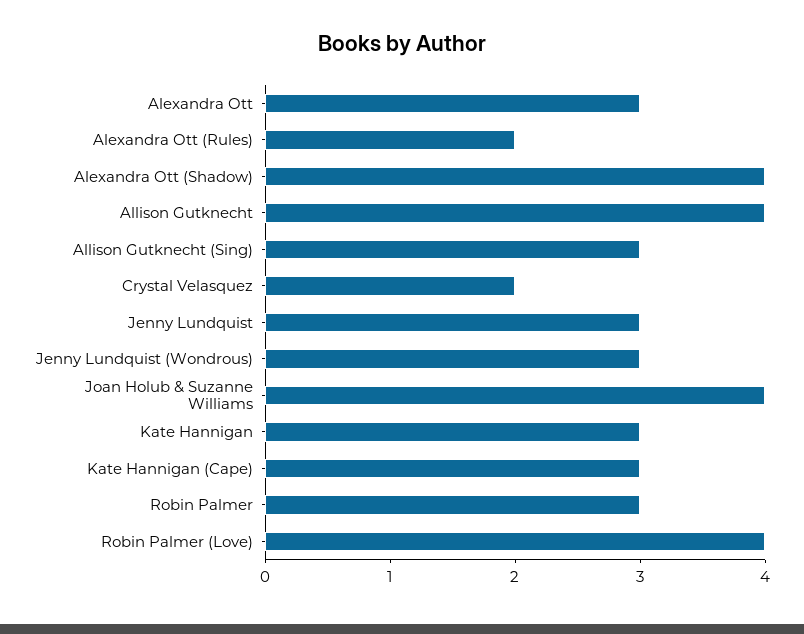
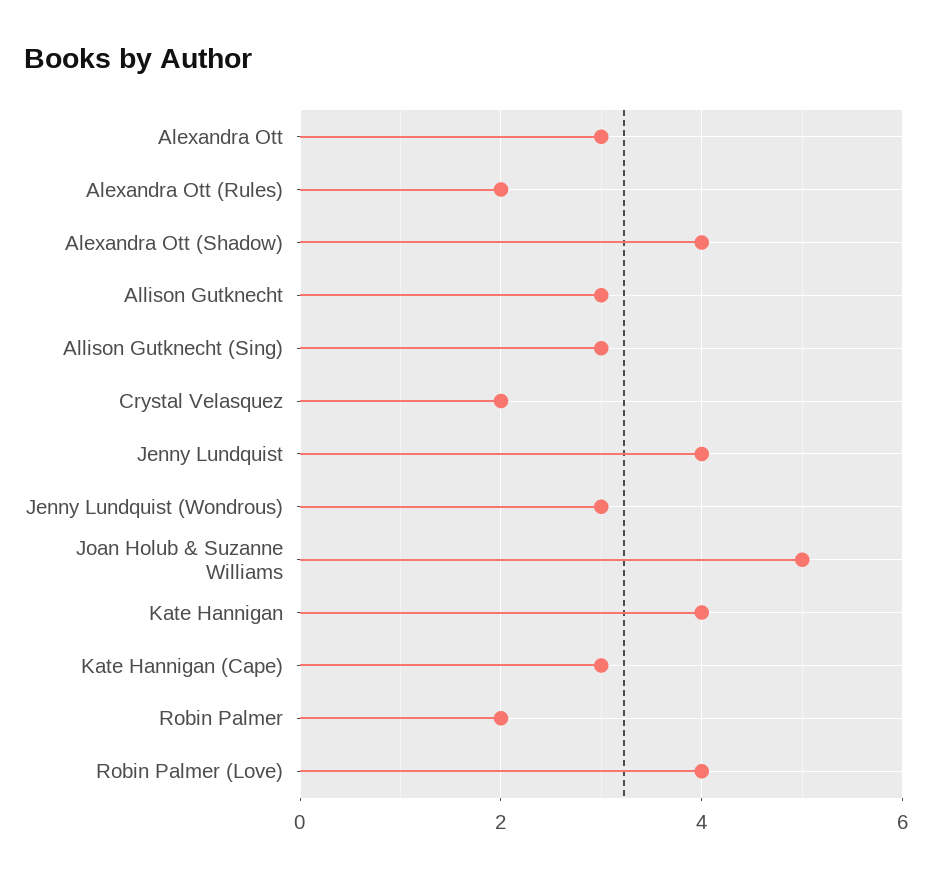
  {
    "Alexandra Ott": 3,
    "Alexandra Ott (Rules)": 2,
    "Alexandra Ott (Shadow)": 4,
-   "Allison Gutknecht": 4,
+   "Allison Gutknecht": 3,
    "Allison Gutknecht (Sing)": 3,
    "Crystal Velasquez": 2,
-   "Jenny Lundquist": 3,
+   "Jenny Lundquist": 4,
    "Jenny Lundquist (Wondrous)": 3,
-   "Joan Holub & Suzanne Williams": 4,
+   "Joan Holub & Suzanne Williams": 5,
-   "Kate Hannigan": 3,
+   "Kate Hannigan": 4,
    "Kate Hannigan (Cape)": 3,
-   "Robin Palmer": 3,
+   "Robin Palmer": 2,
    "Robin Palmer (Love)": 4
  }

